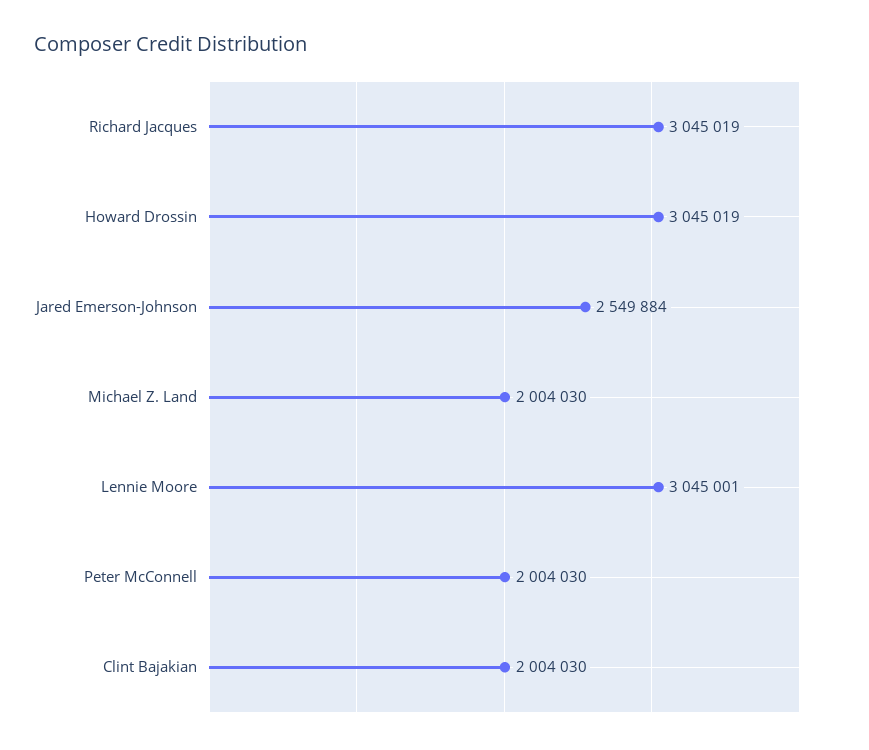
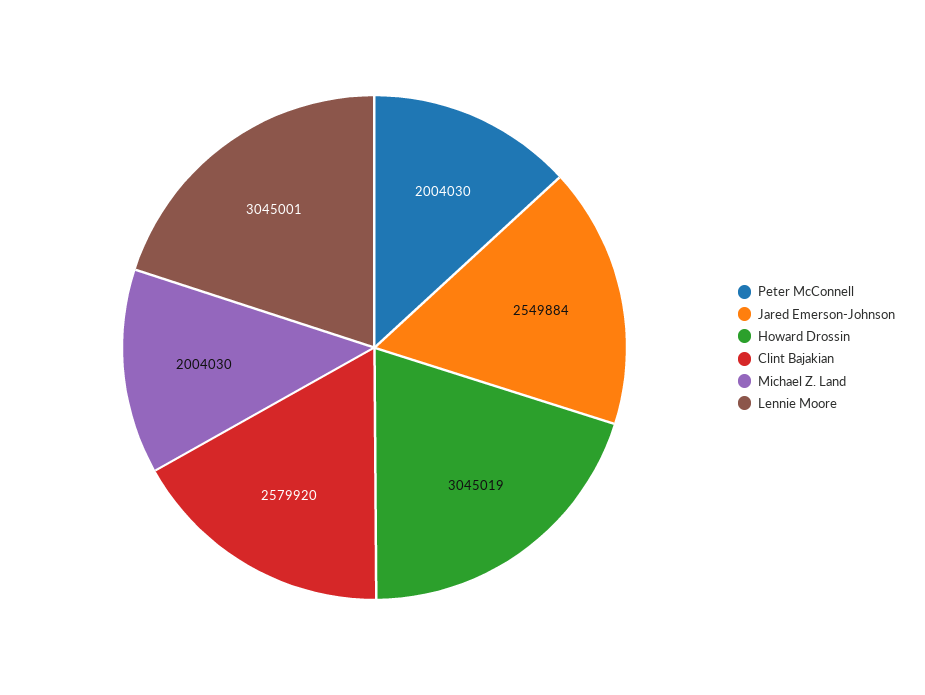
  {
-   "Richard Jacques": 3045019,
    "Howard Drossin": 3045019,
    "Jared Emerson-Johnson": 2549884,
    "Michael Z. Land": 2004030,
    "Lennie Moore": 3045001,
    "Peter McConnell": 2004030,
-   "Clint Bajakian": 2004030
+   "Clint Bajakian": 2579920
  }

